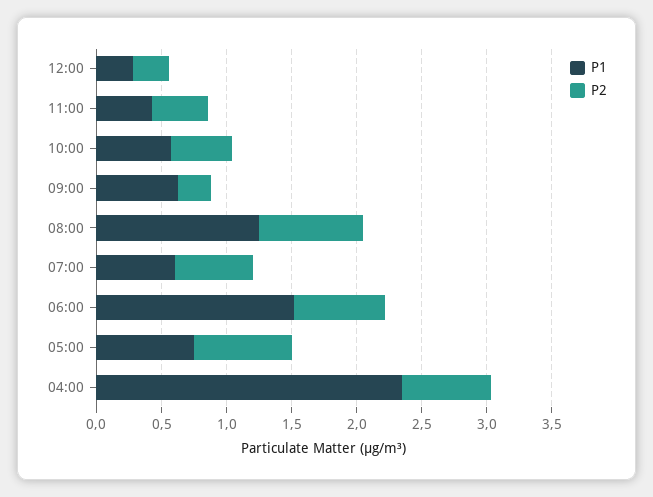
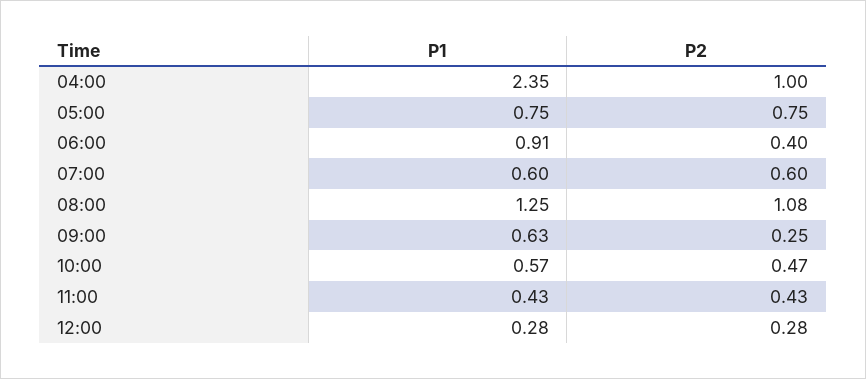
  {
    "P1": {
      "12:00": 0.28,
      "11:00": 0.43,
      "10:00": 0.57,
      "09:00": 0.63,
      "08:00": 1.25,
      "07:00": 0.6,
-     "06:00": 1.5,
+     "06:00": 0.91,
      "05:00": 0.75,
      "04:00": 2.35
    },
    "P2": {
      "12:00": 0.28,
      "11:00": 0.43,
      "10:00": 0.47,
      "09:00": 0.25,
-     "08:00": 0.8,
+     "08:00": 1.08,
      "07:00": 0.6,
-     "06:00": 0.7,
+     "06:00": 0.4,
      "05:00": 0.75,
-     "04:00": 0.7
+     "04:00": 1
    }
  }

